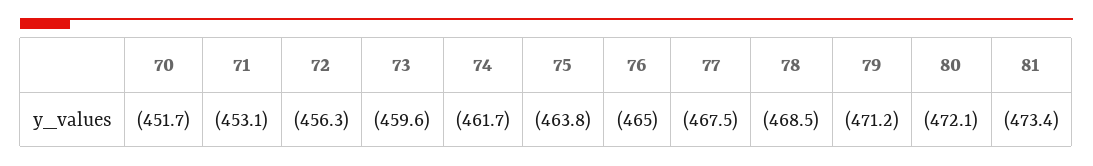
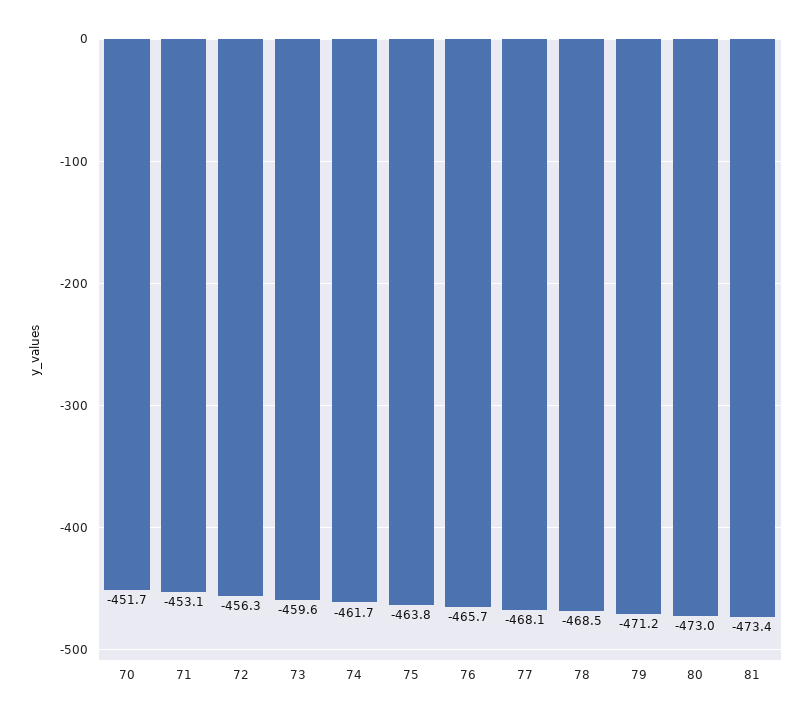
  {
    "70": -451.7,
    "71": -453.1,
    "72": -456.3,
    "73": -459.6,
    "74": -461.7,
    "75": -463.8,
-   "76": -465,
+   "76": -465.7,
-   "77": -467.5,
+   "77": -468.1,
    "78": -468.5,
    "79": -471.2,
-   "80": -472.1,
+   "80": -473,
    "81": -473.4
  }

